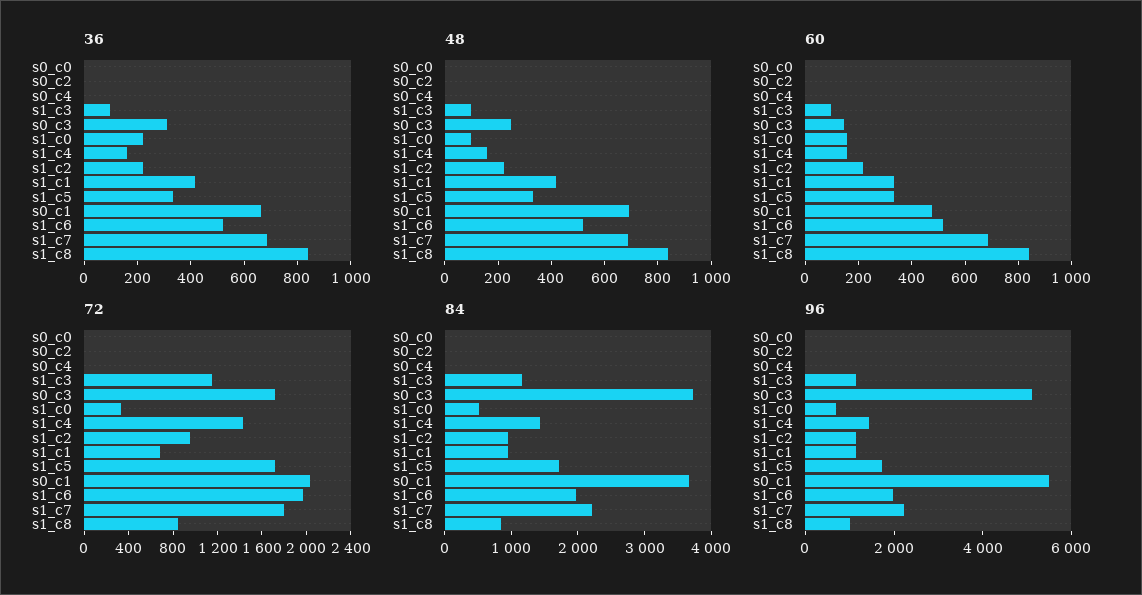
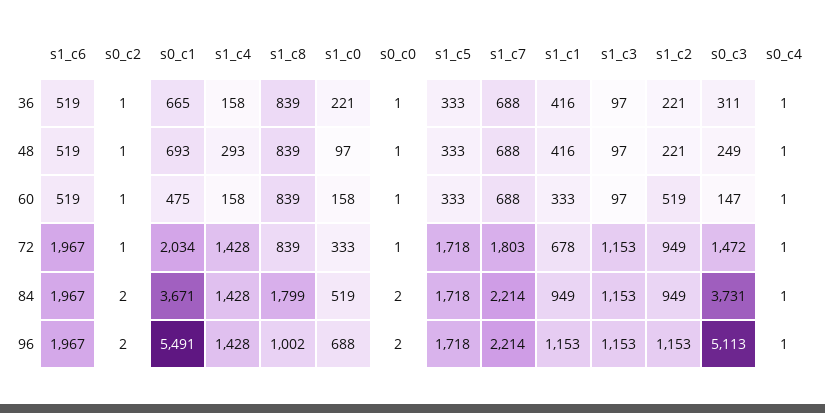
  {
    "36": {
      "s0_c0": 1,
      "s0_c2": 1,
      "s0_c4": 1,
      "s1_c3": 97,
      "s0_c3": 311,
      "s1_c0": 221,
      "s1_c4": 158,
      "s1_c2": 221,
      "s1_c1": 416,
      "s1_c5": 333,
      "s0_c1": 665,
      "s1_c6": 519,
      "s1_c7": 688,
      "s1_c8": 839
    },
    "48": {
      "s0_c0": 1,
      "s0_c2": 1,
      "s0_c4": 1,
      "s1_c3": 97,
      "s0_c3": 249,
      "s1_c0": 97,
-     "s1_c4": 150,
+     "s1_c4": 293,
      "s1_c2": 221,
      "s1_c1": 416,
      "s1_c5": 333,
      "s0_c1": 693,
      "s1_c6": 519,
      "s1_c7": 688,
      "s1_c8": 839
    },
    "60": {
      "s0_c0": 1,
      "s0_c2": 1,
      "s0_c4": 1,
      "s1_c3": 97,
      "s0_c3": 147,
      "s1_c0": 158,
      "s1_c4": 158,
-     "s1_c2": 200,
+     "s1_c2": 519,
      "s1_c1": 333,
      "s1_c5": 333,
      "s0_c1": 475,
      "s1_c6": 519,
      "s1_c7": 688,
      "s1_c8": 839
    },
    "72": {
      "s0_c0": 1,
      "s0_c2": 1,
      "s0_c4": 1,
      "s1_c3": 1153,
-     "s0_c3": 1700,
+     "s0_c3": 1472,
      "s1_c0": 333,
      "s1_c4": 1428,
      "s1_c2": 949,
      "s1_c1": 678,
      "s1_c5": 1718,
      "s0_c1": 2034,
      "s1_c6": 1967,
      "s1_c7": 1803,
      "s1_c8": 839
    },
    "84": {
      "s0_c0": 2,
      "s0_c2": 2,
      "s0_c4": 1,
      "s1_c3": 1153,
      "s0_c3": 3731,
      "s1_c0": 519,
      "s1_c4": 1428,
      "s1_c2": 949,
      "s1_c1": 949,
      "s1_c5": 1718,
      "s0_c1": 3671,
      "s1_c6": 1967,
      "s1_c7": 2214,
-     "s1_c8": 800
+     "s1_c8": 1799
    },
    "96": {
      "s0_c0": 2,
      "s0_c2": 2,
      "s0_c4": 1,
      "s1_c3": 1153,
      "s0_c3": 5113,
      "s1_c0": 688,
      "s1_c4": 1428,
      "s1_c2": 1153,
      "s1_c1": 1153,
      "s1_c5": 1718,
      "s0_c1": 5491,
      "s1_c6": 1967,
      "s1_c7": 2214,
      "s1_c8": 1002
    }
  }

